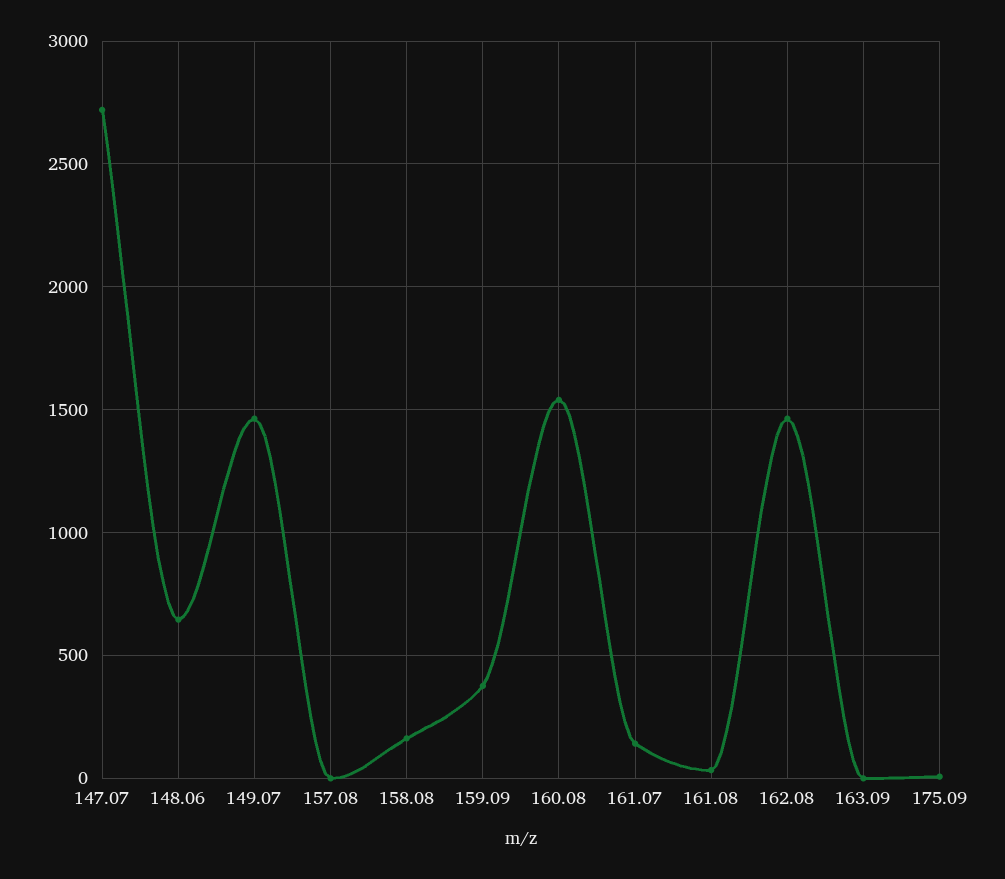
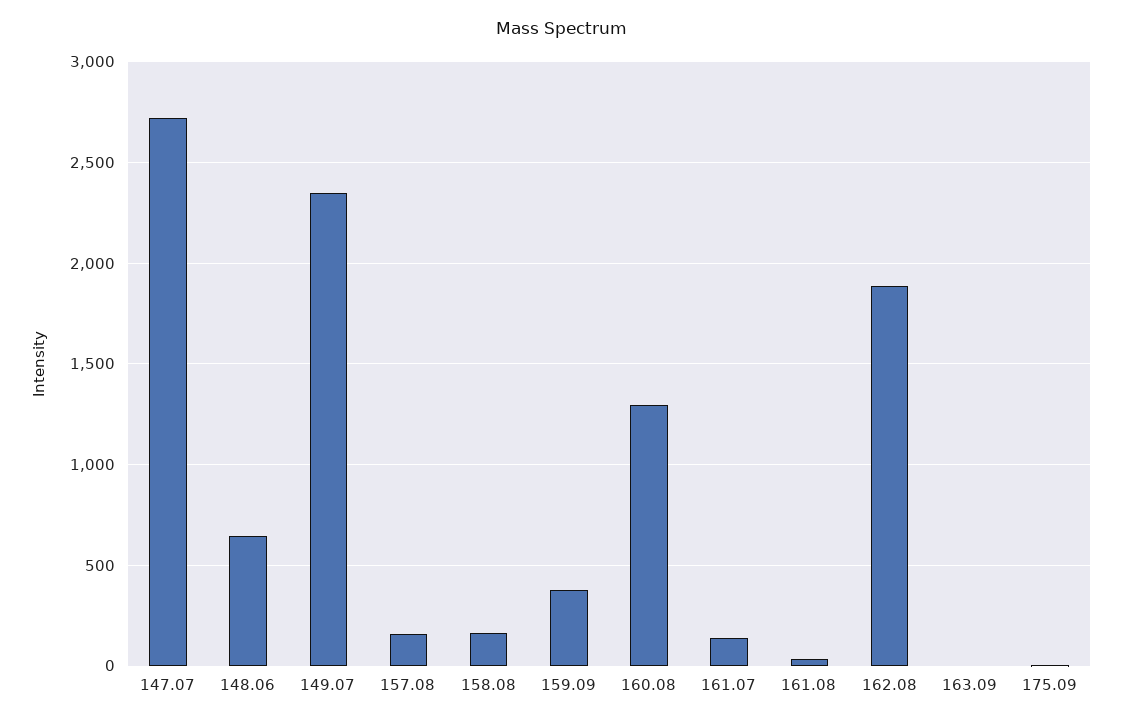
  {
    "147.07": 2700,
    "148.06": 650,
-   "149.07": 1450,
+   "149.07": 2350,
-   "157.08": 0,
+   "157.08": 150,
    "158.08": 150,
    "159.09": 400,
-   "160.08": 1550,
+   "160.08": 1300,
    "161.07": 150,
    "161.08": 50,
-   "162.08": 1450,
+   "162.08": 1900,
    "163.09": 0,
    "175.09": 0
  }

